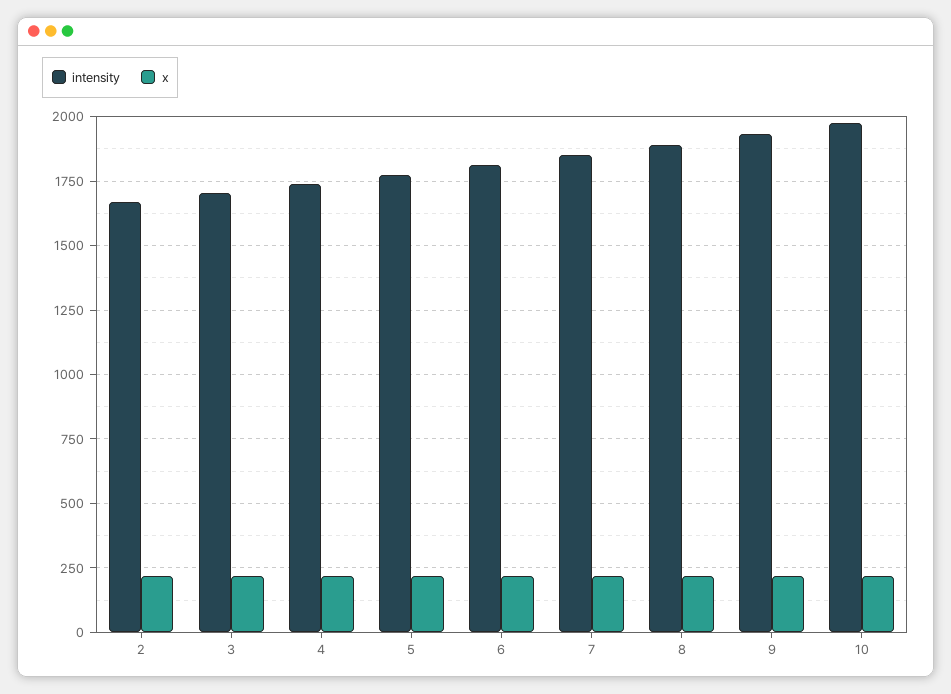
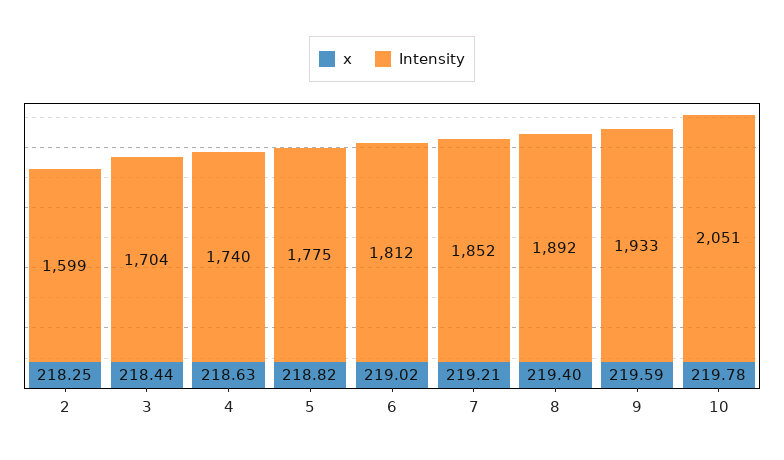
  {
    "intensity": {
-     "2": 1675,
+     "2": 1599,
      "3": 1704,
      "4": 1740,
      "5": 1775,
      "6": 1812,
      "7": 1852,
      "8": 1892,
      "9": 1933,
-     "10": 1975
+     "10": 2051
    },
    "x": {
      "2": 218.25,
      "3": 218.44,
      "4": 218.63,
      "5": 218.82,
      "6": 219.02,
      "7": 219.21,
      "8": 219.4,
      "9": 219.59,
      "10": 219.78
    }
  }

